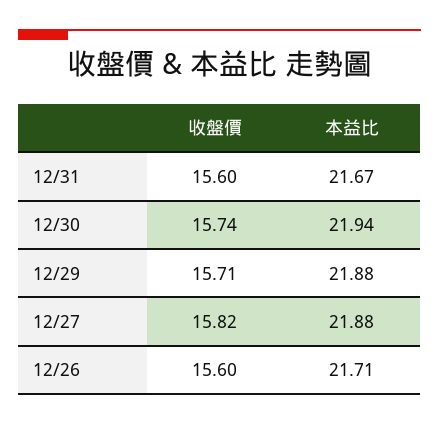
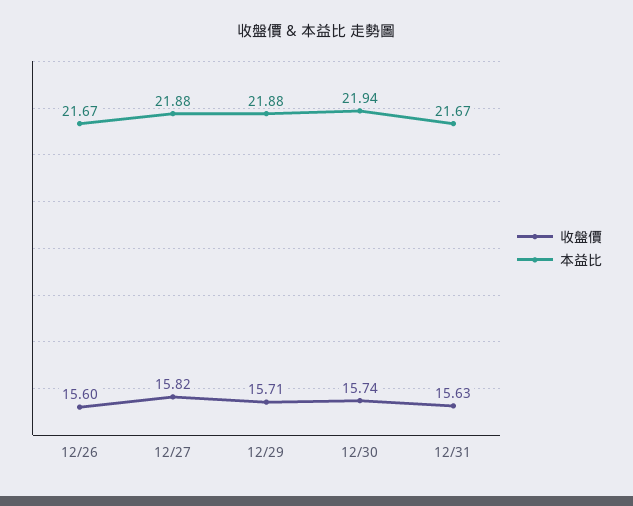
  {
    "收盤價": {
-     "12/31": 15.6,
+     "12/31": 15.63,
      "12/30": 15.74,
      "12/29": 15.71,
      "12/27": 15.82,
      "12/26": 15.6
    },
    "本益比": {
      "12/31": 21.67,
      "12/30": 21.94,
      "12/29": 21.88,
      "12/27": 21.88,
-     "12/26": 21.71
+     "12/26": 21.67
    }
  }

